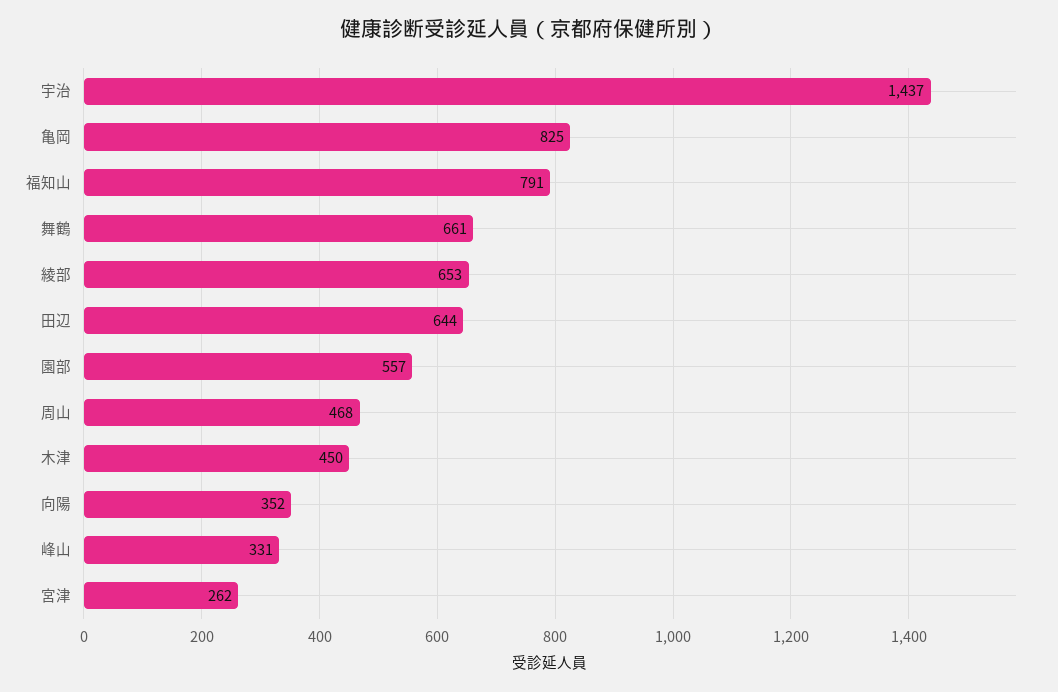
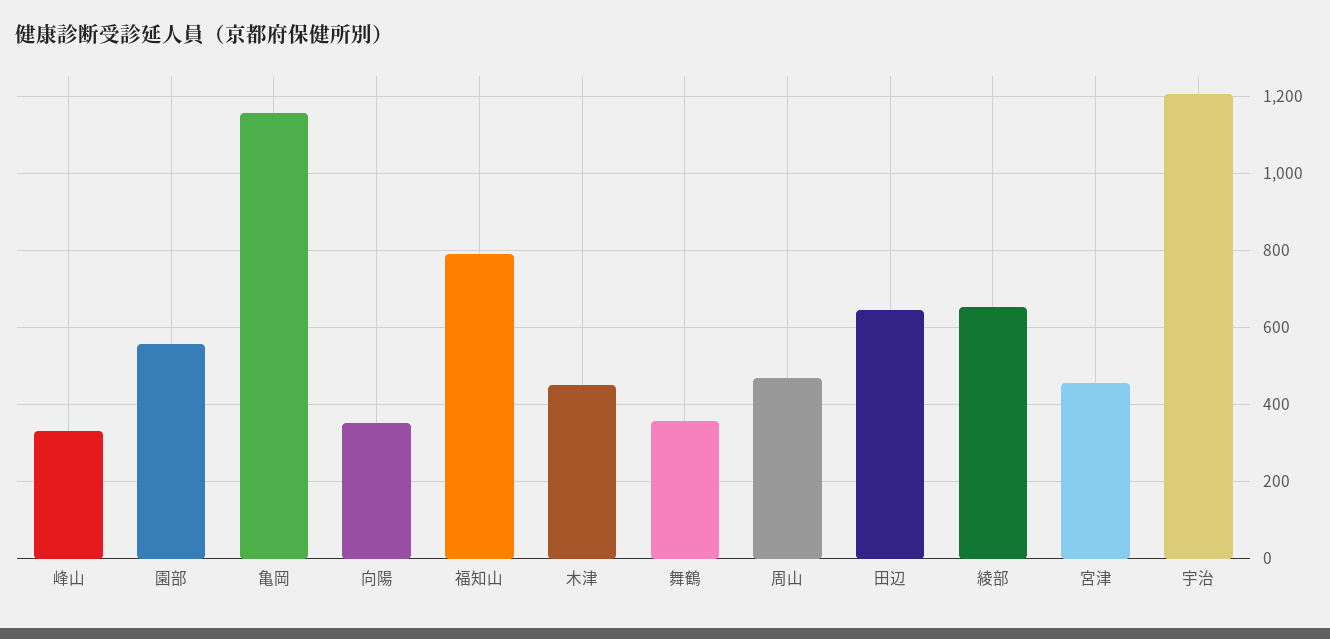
  {
-   "宇治": 1437,
+   "宇治": 1200,
-   "亀岡": 825,
+   "亀岡": 1160,
    "福知山": 791,
-   "舞鶴": 661,
+   "舞鶴": 360,
    "綾部": 653,
    "田辺": 644,
    "園部": 557,
    "周山": 468,
    "木津": 450,
    "向陽": 352,
    "峰山": 331,
-   "宮津": 262
+   "宮津": 460
  }

